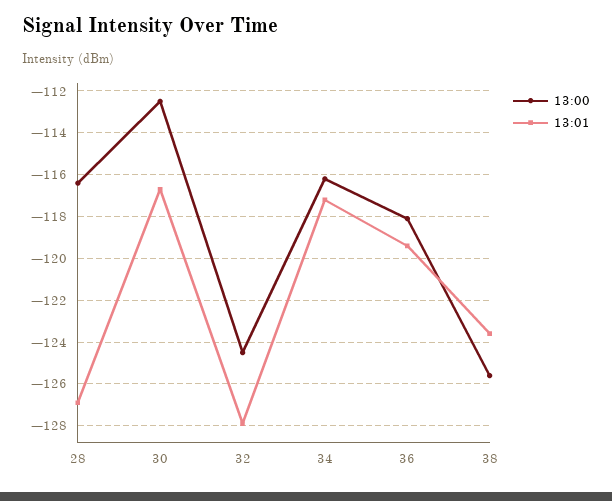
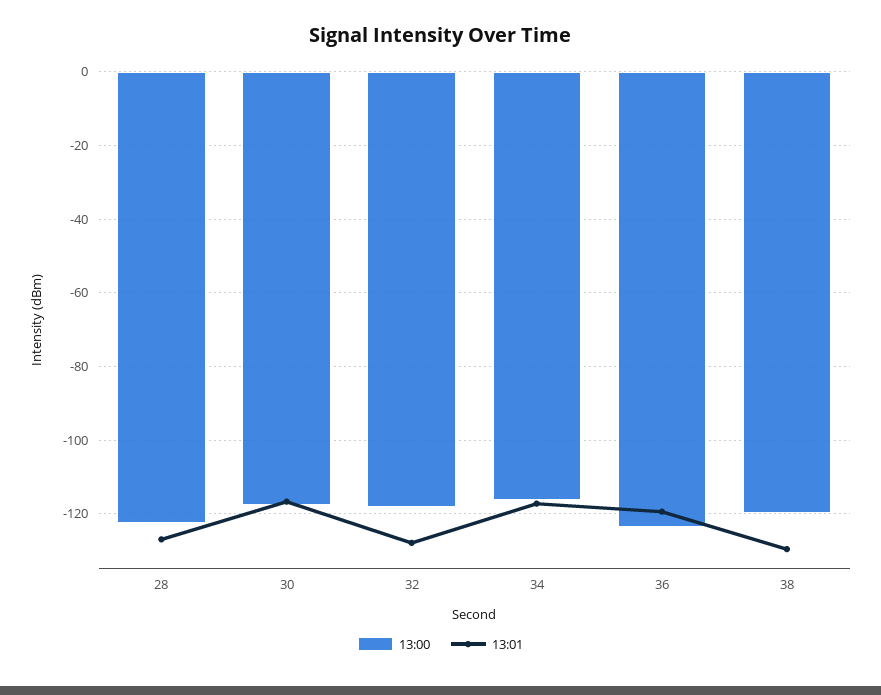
  {
    "13:00": {
-     "28": -116.5,
+     "28": -122,
-     "30": -112.5,
+     "30": -118,
-     "32": -124.5,
+     "32": -118,
      "34": -116,
-     "36": -118,
+     "36": -124,
-     "38": -125.5
+     "38": -120
    },
    "13:01": {
      "28": -127,
      "30": -116.5,
      "32": -128,
      "34": -117,
      "36": -119.5,
-     "38": -123.5
+     "38": -130
    }
  }

